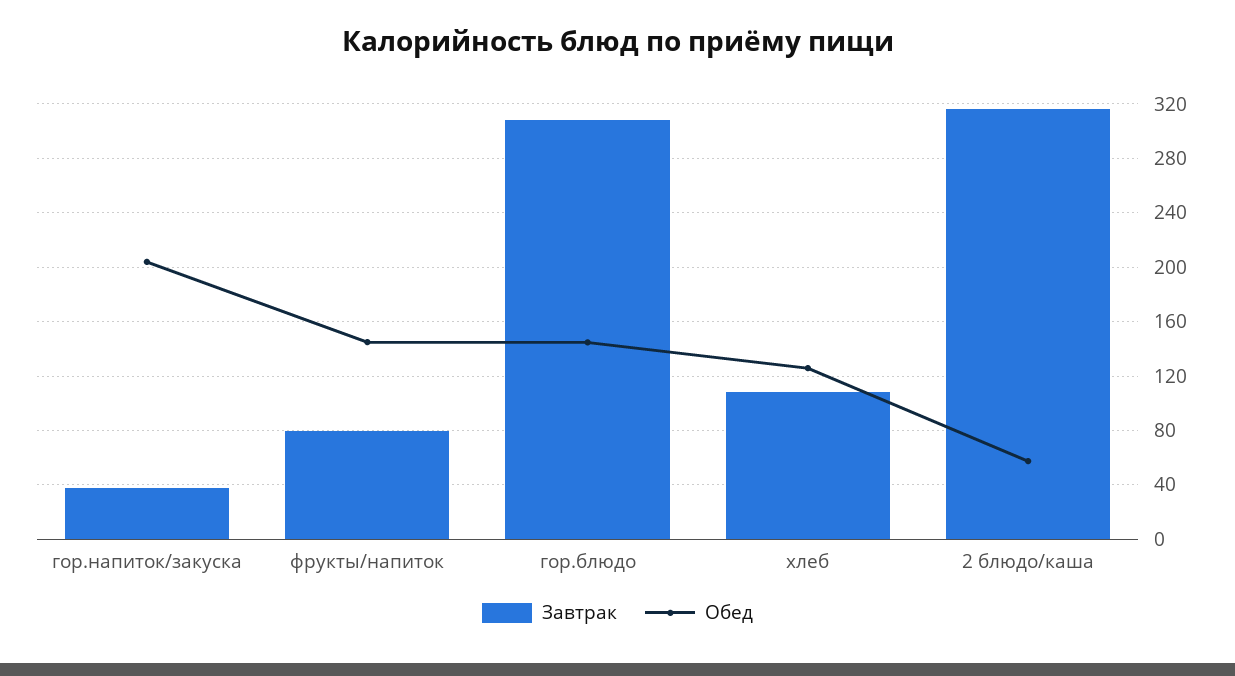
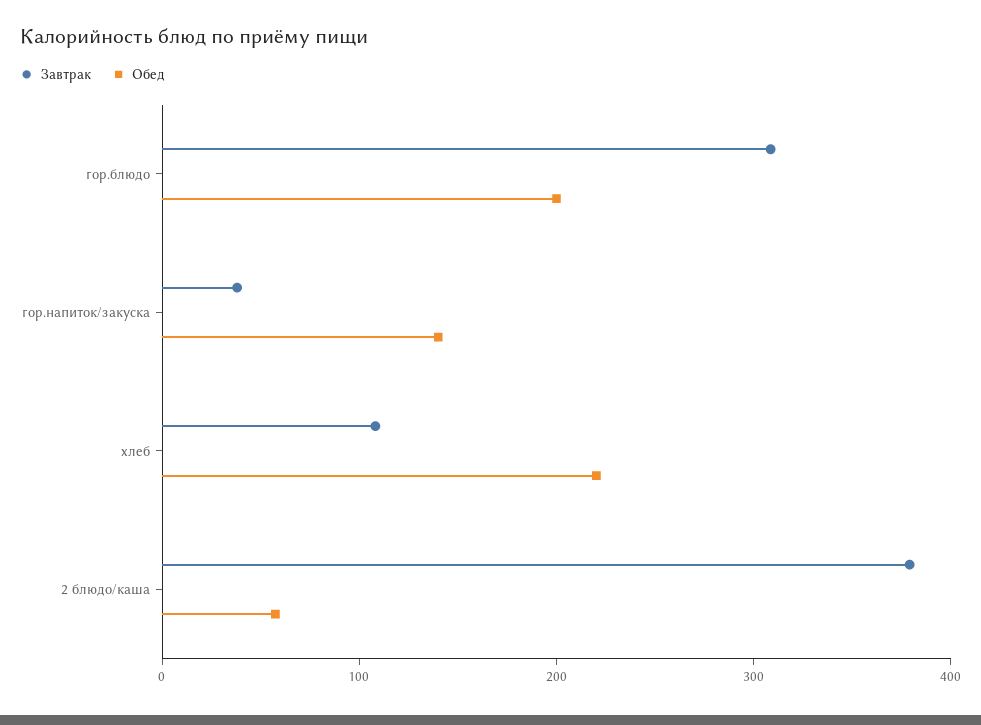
  {
    "Завтрак": {
      "гор.напиток/закуска": 40,
-     "фрукты/напиток": 80,
      "гор.блюдо": 310,
      "хлеб": 110,
-     "2 блюдо/каша": 315
+     "2 блюдо/каша": 380
    },
    "Обед": {
-     "гор.напиток/закуска": 205,
+     "гор.напиток/закуска": 140,
-     "фрукты/напиток": 145,
-     "гор.блюдо": 145,
+     "гор.блюдо": 200,
-     "хлеб": 125,
+     "хлеб": 220,
      "2 блюдо/каша": 55
    }
  }

